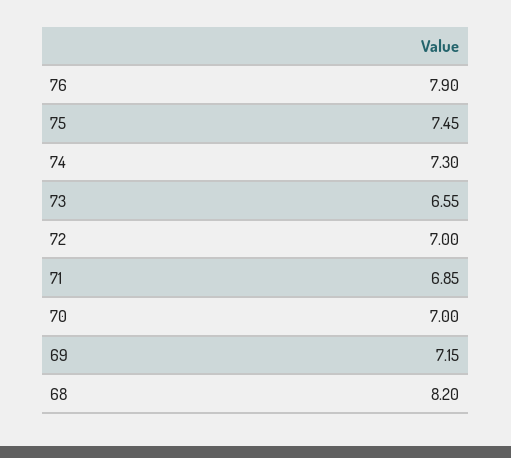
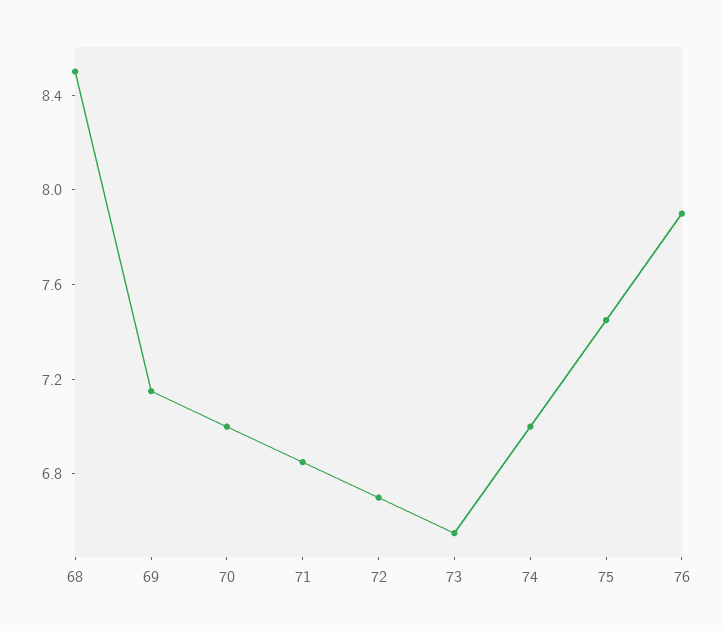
  {
    "76": 7.9,
    "75": 7.45,
-   "74": 7.3,
+   "74": 7,
    "73": 6.55,
-   "72": 7,
+   "72": 6.7,
    "71": 6.85,
    "70": 7,
    "69": 7.15,
-   "68": 8.2
+   "68": 8.5
  }

